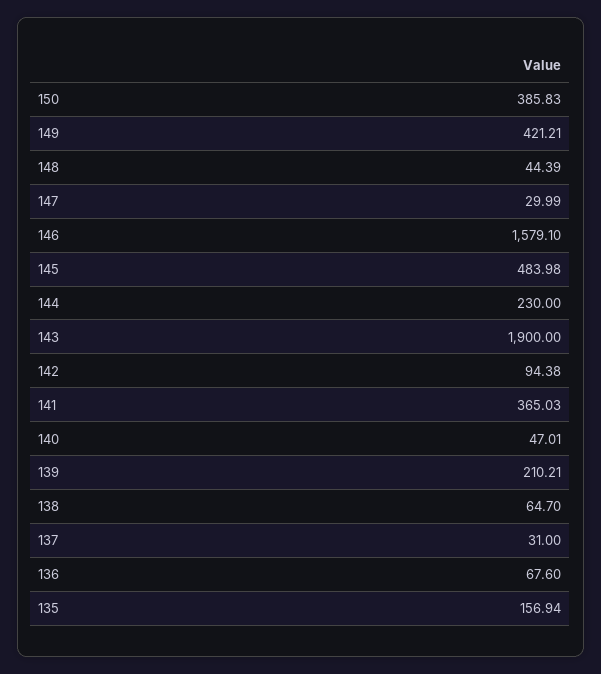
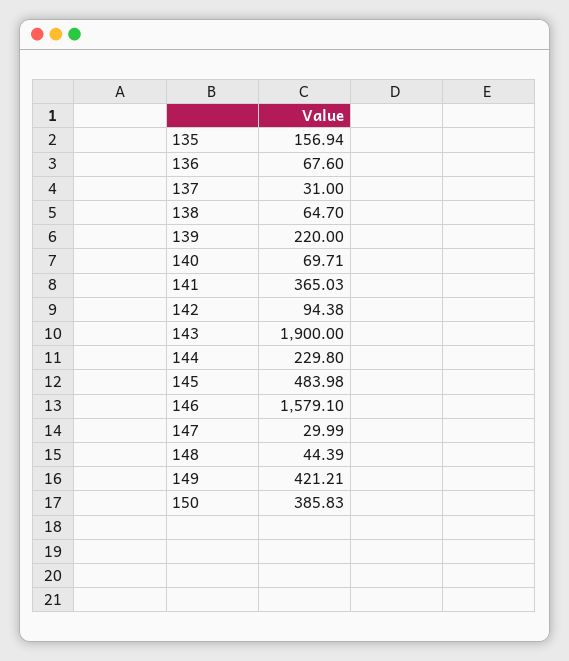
  {
    "150": 385.83,
    "149": 421.21,
    "148": 44.39,
    "147": 29.99,
    "146": 1579.1,
    "145": 483.98,
-   "144": 230,
+   "144": 229.8,
    "143": 1900,
    "142": 94.38,
    "141": 365.03,
-   "140": 47.01,
+   "140": 69.71,
-   "139": 210.21,
+   "139": 220,
    "138": 64.7,
    "137": 31,
    "136": 67.6,
    "135": 156.94
  }

